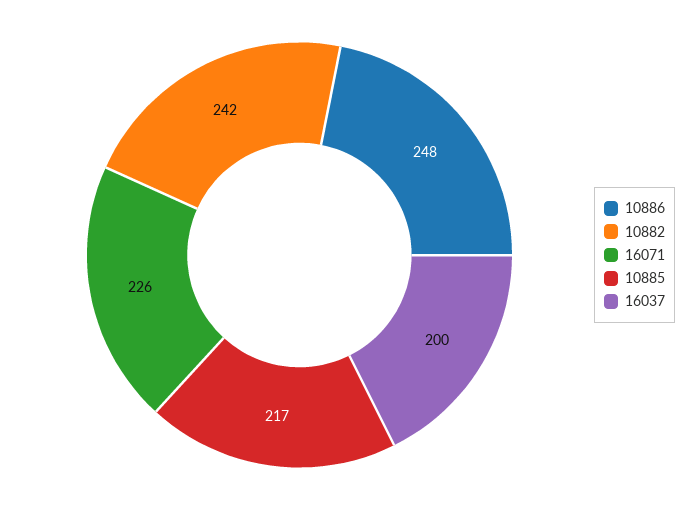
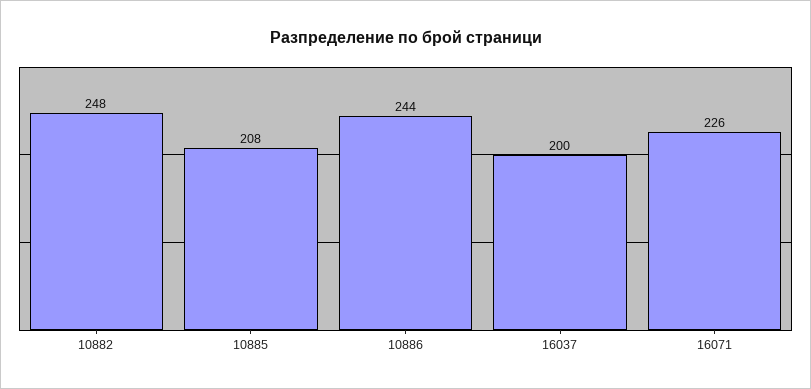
  {
-   "10886": 248,
+   "10886": 244,
-   "10882": 242,
+   "10882": 248,
    "16071": 226,
-   "10885": 217,
+   "10885": 208,
    "16037": 200
  }

